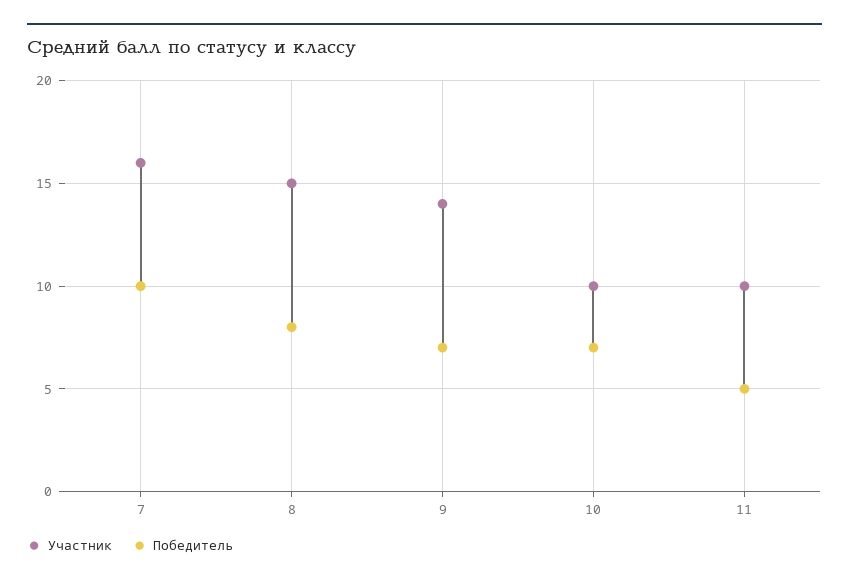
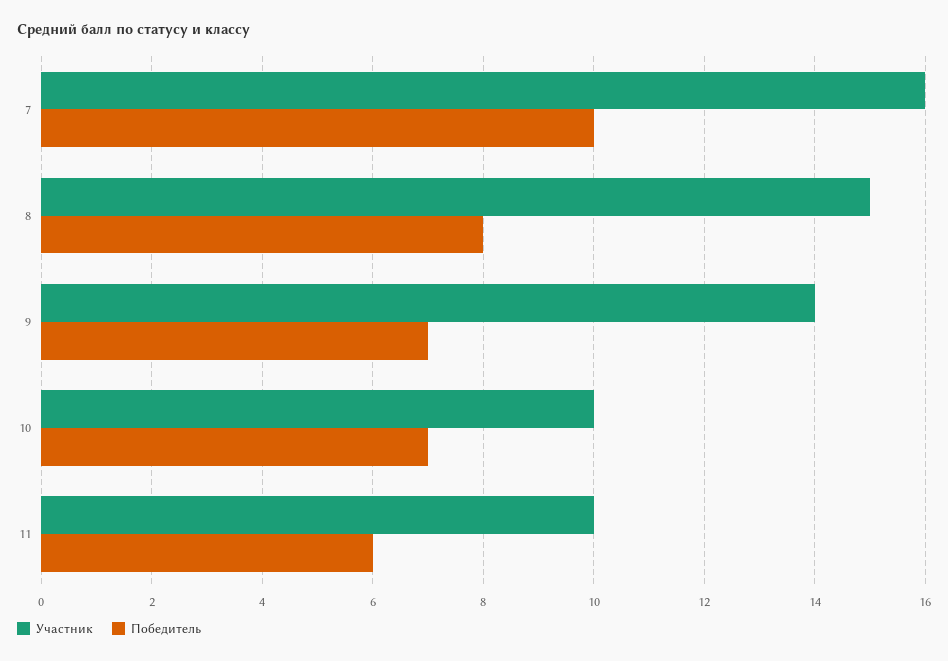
  {
    "Участник": {
      "7": 16,
      "8": 15,
      "9": 14,
      "10": 10,
      "11": 10
    },
    "Победитель": {
      "7": 10,
      "8": 8,
      "9": 7,
      "10": 7,
-     "11": 5
+     "11": 6
    }
  }

